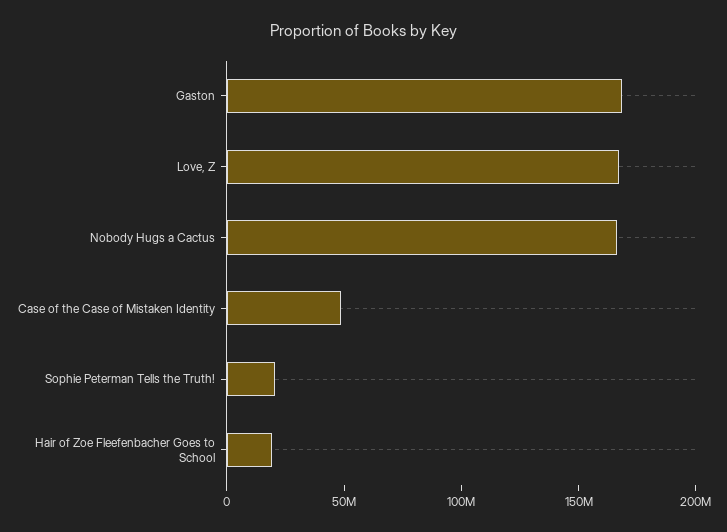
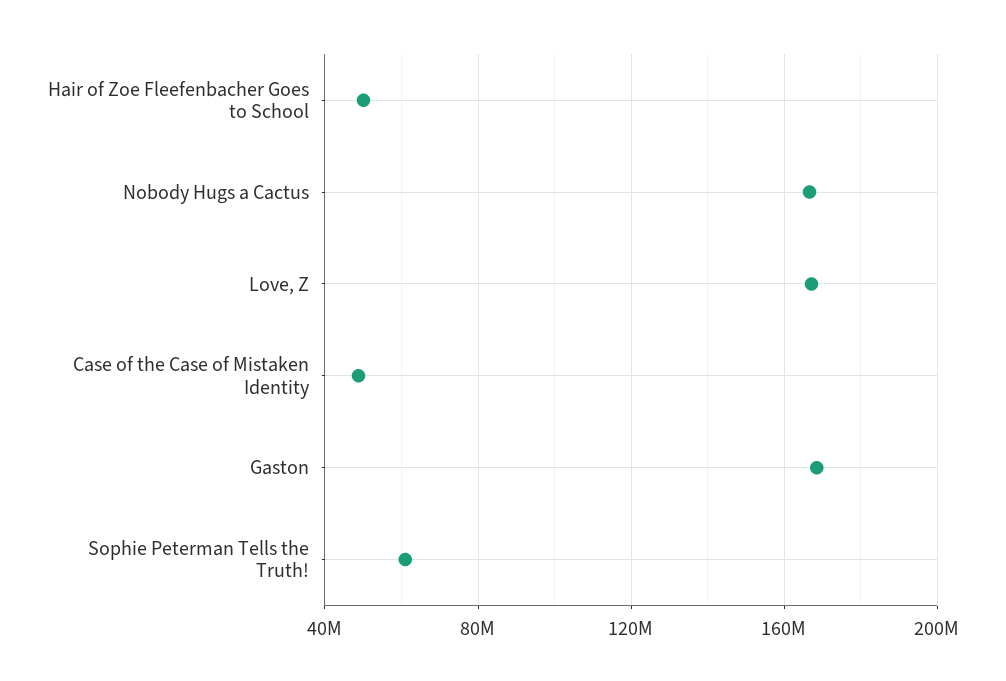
  {
    "Gaston": 170000000,
    "Love, Z": 165000000,
    "Nobody Hugs a Cactus": 165000000,
    "Case of the Case of Mistaken Identity": 50000000,
-   "Sophie Peterman Tells the Truth!": 20000000,
+   "Sophie Peterman Tells the Truth!": 60000000,
-   "Hair of Zoe Fleefenbacher Goes to School": 20000000
+   "Hair of Zoe Fleefenbacher Goes to School": 50000000
  }

